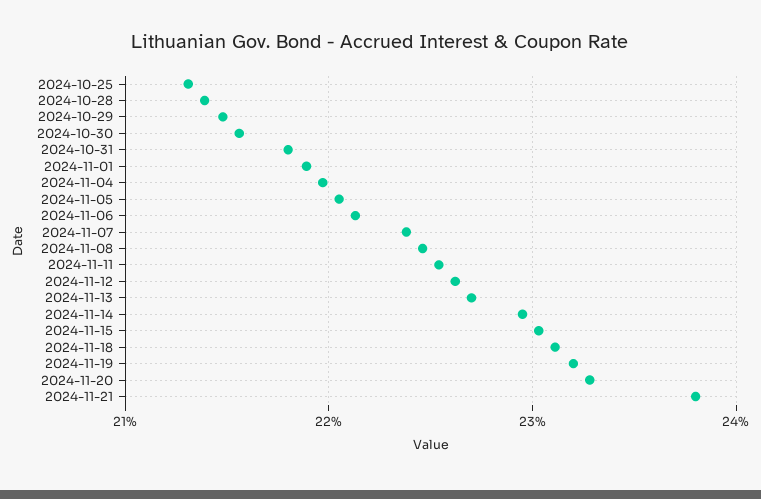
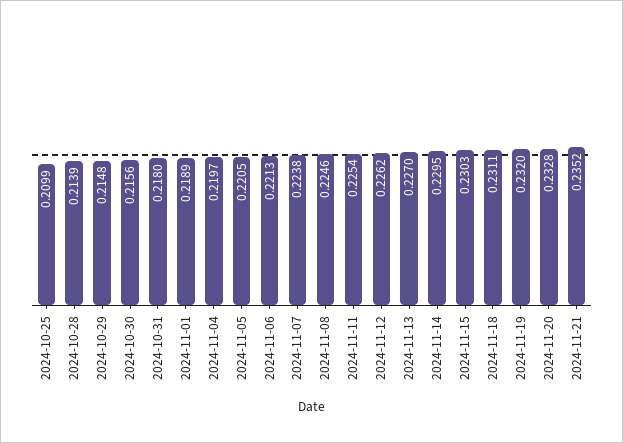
  {
-   "2024-10-25": 0.213,
+   "2024-10-25": 0.2099,
    "2024-10-28": 0.2139,
    "2024-10-29": 0.2148,
    "2024-10-30": 0.2156,
    "2024-10-31": 0.218,
    "2024-11-01": 0.2189,
    "2024-11-04": 0.2197,
    "2024-11-05": 0.2205,
    "2024-11-06": 0.2213,
    "2024-11-07": 0.2238,
    "2024-11-08": 0.2246,
    "2024-11-11": 0.2254,
    "2024-11-12": 0.2262,
    "2024-11-13": 0.227,
    "2024-11-14": 0.2295,
    "2024-11-15": 0.2303,
    "2024-11-18": 0.2311,
    "2024-11-19": 0.232,
    "2024-11-20": 0.2328,
-   "2024-11-21": 0.238
+   "2024-11-21": 0.2352
  }

